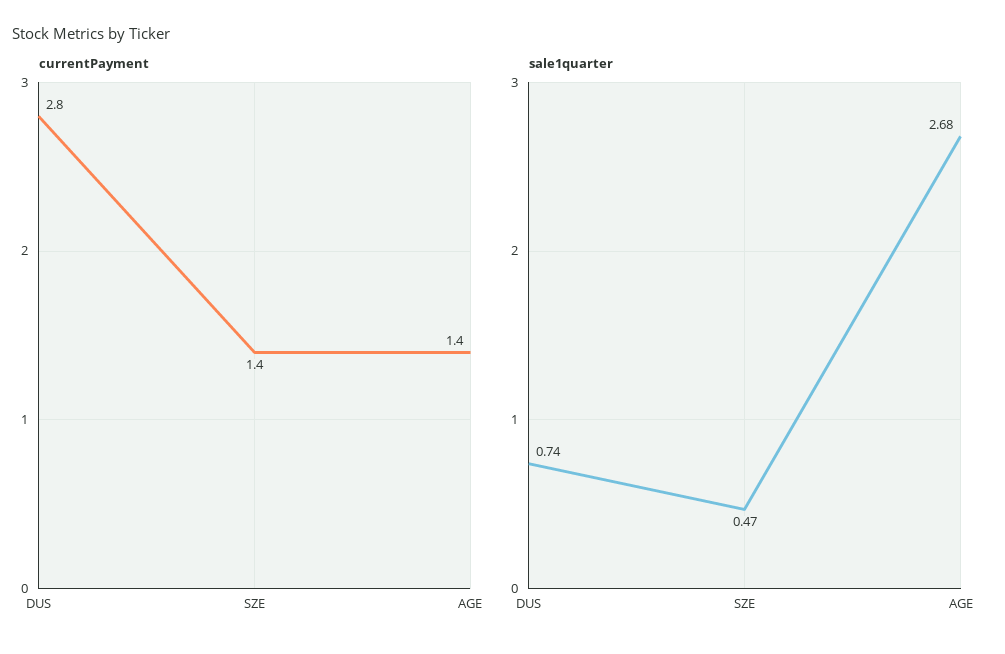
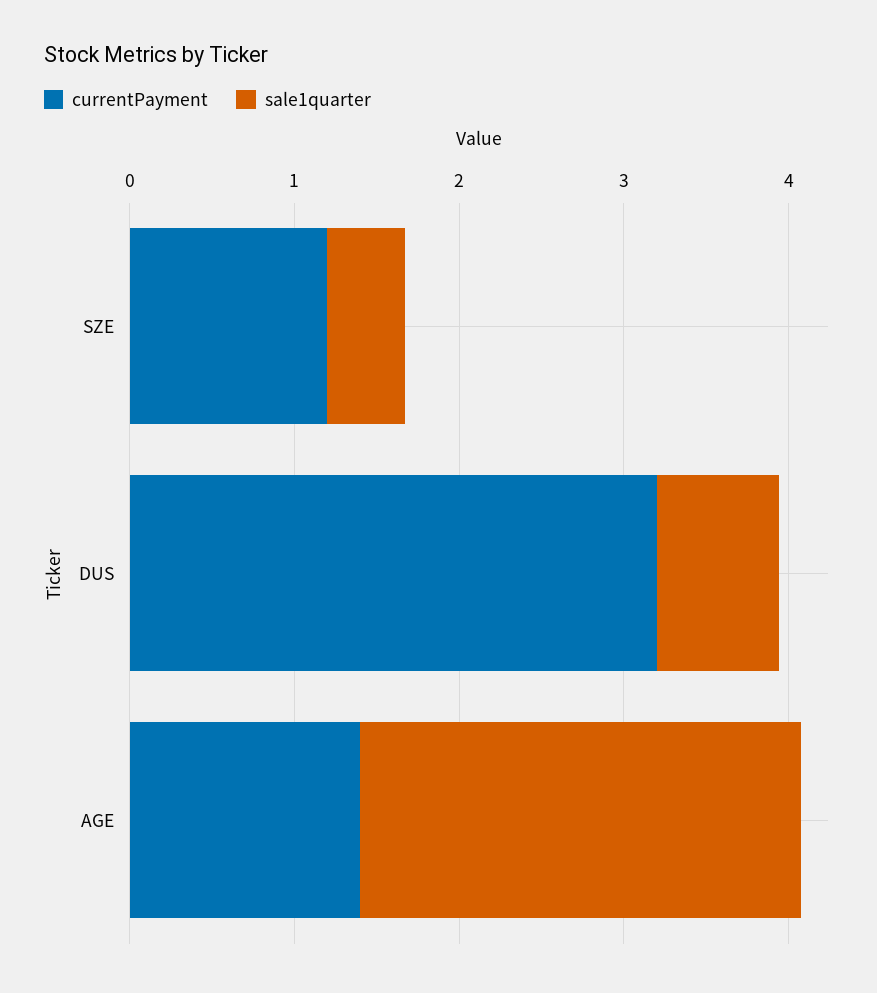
  {
    "currentPayment": {
-     "DUS": 2.8,
+     "DUS": 3.2,
-     "SZE": 1.4,
+     "SZE": 1.2,
      "AGE": 1.4
    },
    "sale1quarter": {
      "DUS": 0.74,
      "SZE": 0.47,
      "AGE": 2.68
    }
  }

